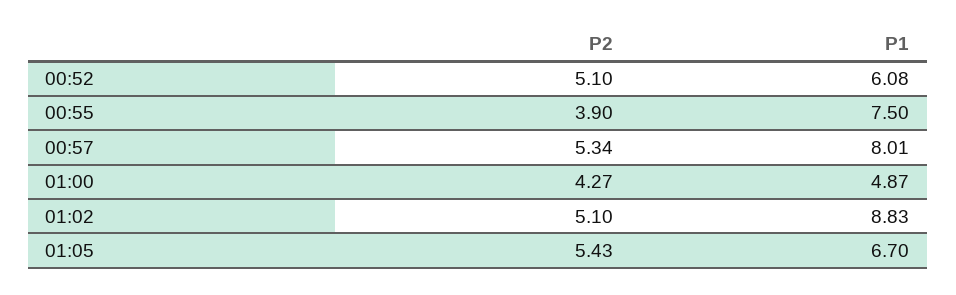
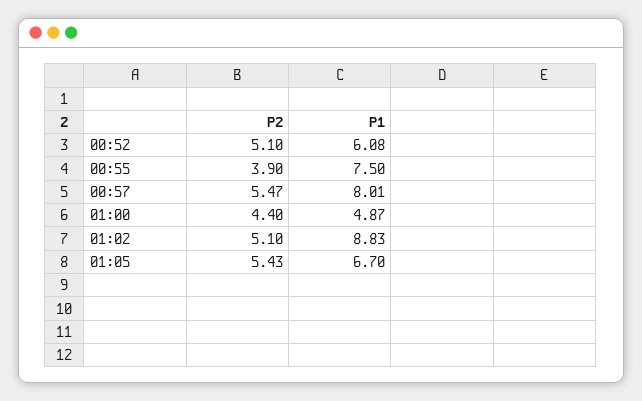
  {
    "P2": {
      "00:52": 5.1,
      "00:55": 3.9,
-     "00:57": 5.34,
+     "00:57": 5.47,
-     "01:00": 4.27,
+     "01:00": 4.4,
      "01:02": 5.1,
      "01:05": 5.43
    },
    "P1": {
      "00:52": 6.08,
      "00:55": 7.5,
      "00:57": 8.01,
      "01:00": 4.87,
      "01:02": 8.83,
      "01:05": 6.7
    }
  }

